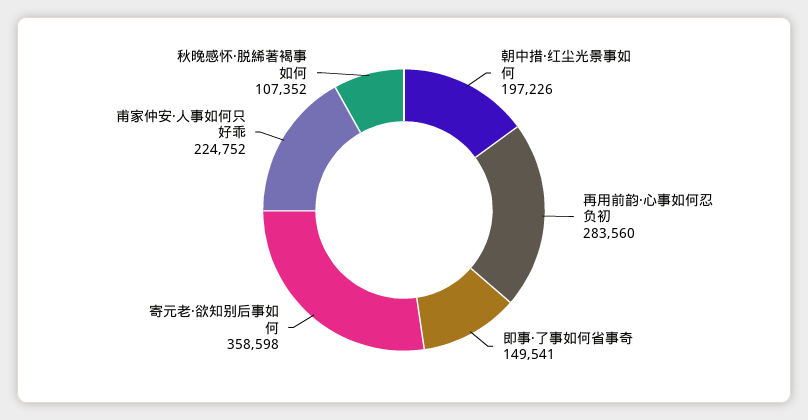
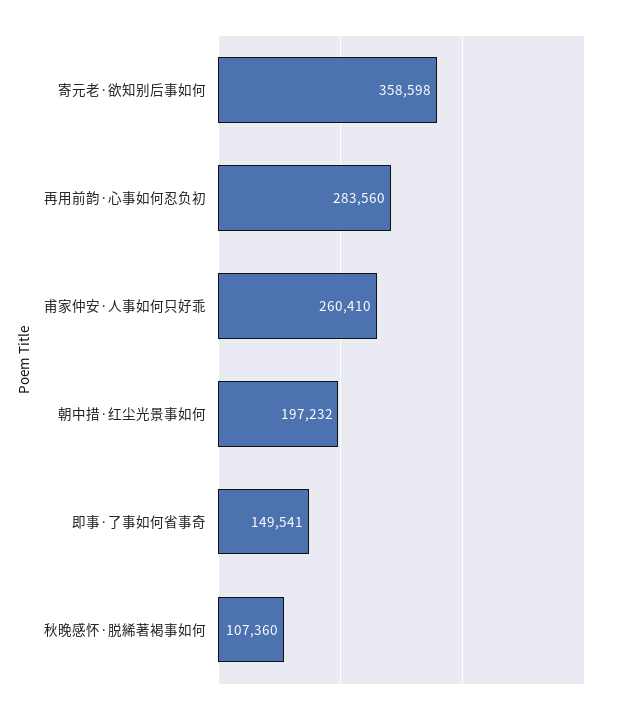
  {
-   "朝中措·红尘光景事如何": 197226,
+   "朝中措·红尘光景事如何": 197232,
    "再用前韵·心事如何忍负初": 283560,
    "即事·了事如何省事奇": 149541,
    "寄元老·欲知别后事如何": 358598,
-   "甫家仲安·人事如何只好乖": 224752,
+   "甫家仲安·人事如何只好乖": 260410,
-   "秋晚感怀·脱絺著褐事如何": 107352
+   "秋晚感怀·脱絺著褐事如何": 107360
  }

